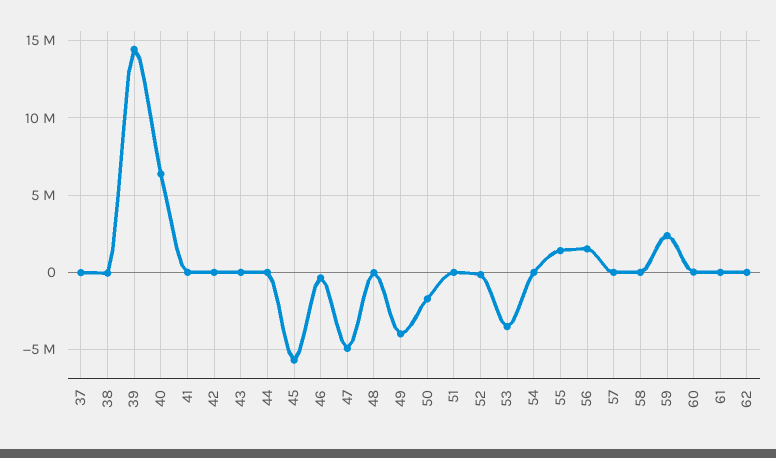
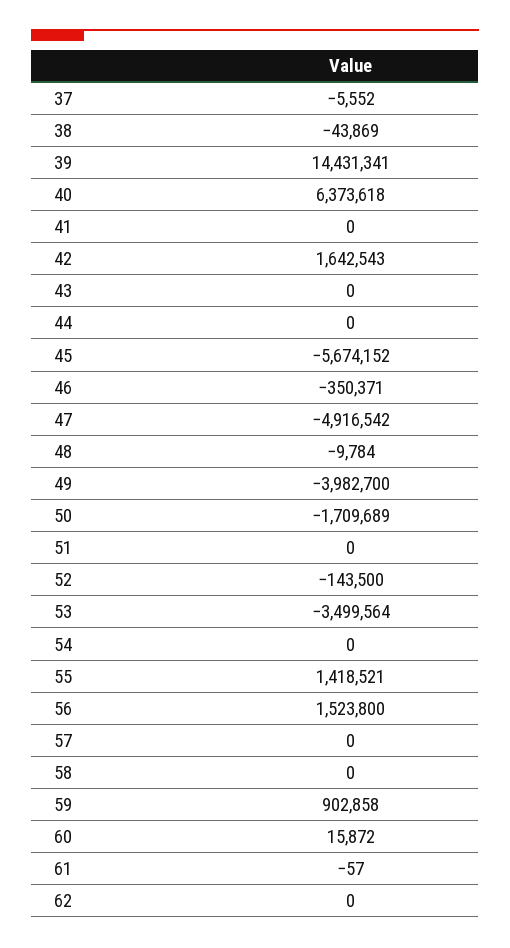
  {
    "37": -5552,
    "38": -43869,
    "39": 14431341,
    "40": 6373618,
    "41": 0,
-   "42": 0,
+   "42": 1642543,
    "43": 0,
    "44": 0,
    "45": -5674152,
    "46": -350371,
    "47": -4916542,
    "48": -9784,
    "49": -3982700,
    "50": -1709689,
    "51": 0,
    "52": -143500,
    "53": -3499564,
    "54": 0,
    "55": 1418521,
    "56": 1523800,
    "57": 0,
    "58": 0,
-   "59": 2500000,
+   "59": 902858,
    "60": 15872,
    "61": -57,
    "62": 0
  }

